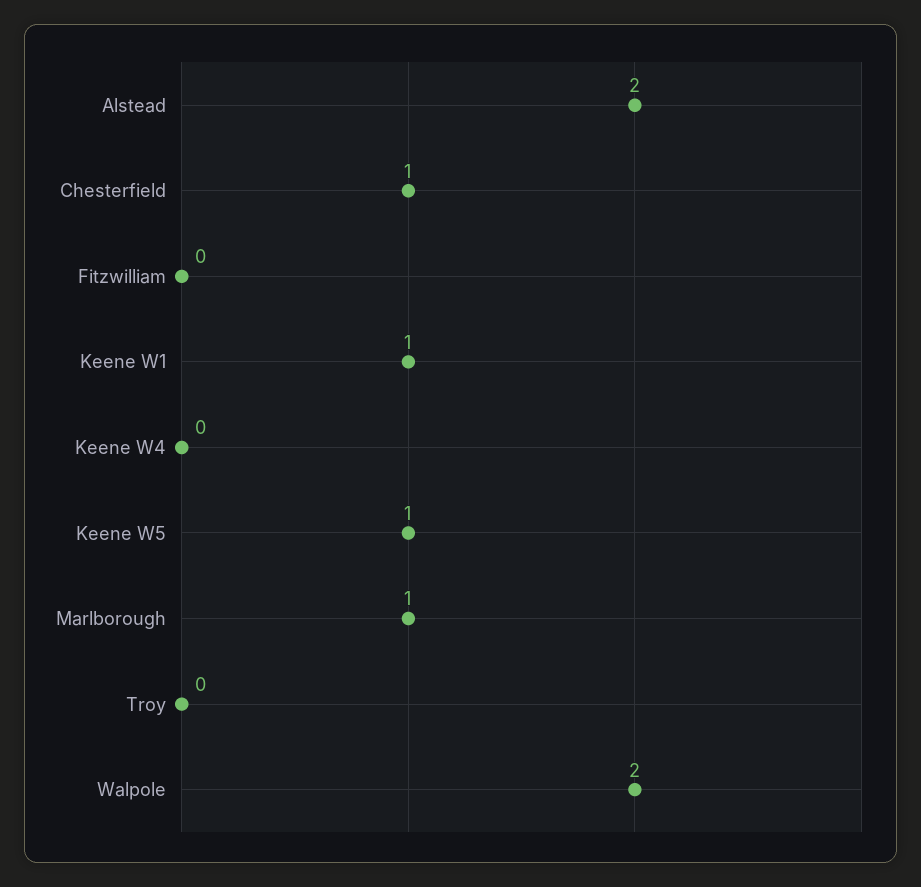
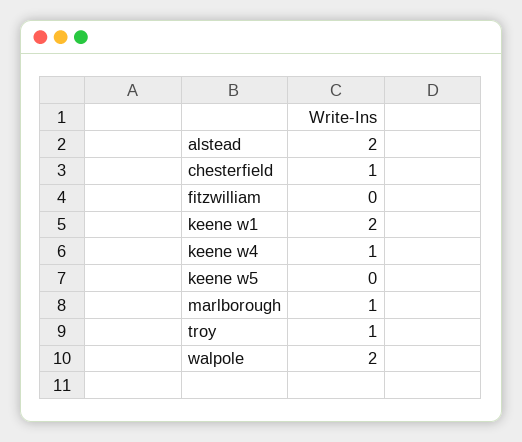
  {
    "Alstead": 2,
    "Chesterfield": 1,
    "Fitzwilliam": 0,
-   "Keene W1": 1,
+   "Keene W1": 2,
-   "Keene W4": 0,
+   "Keene W4": 1,
-   "Keene W5": 1,
+   "Keene W5": 0,
    "Marlborough": 1,
-   "Troy": 0,
+   "Troy": 1,
    "Walpole": 2
  }

